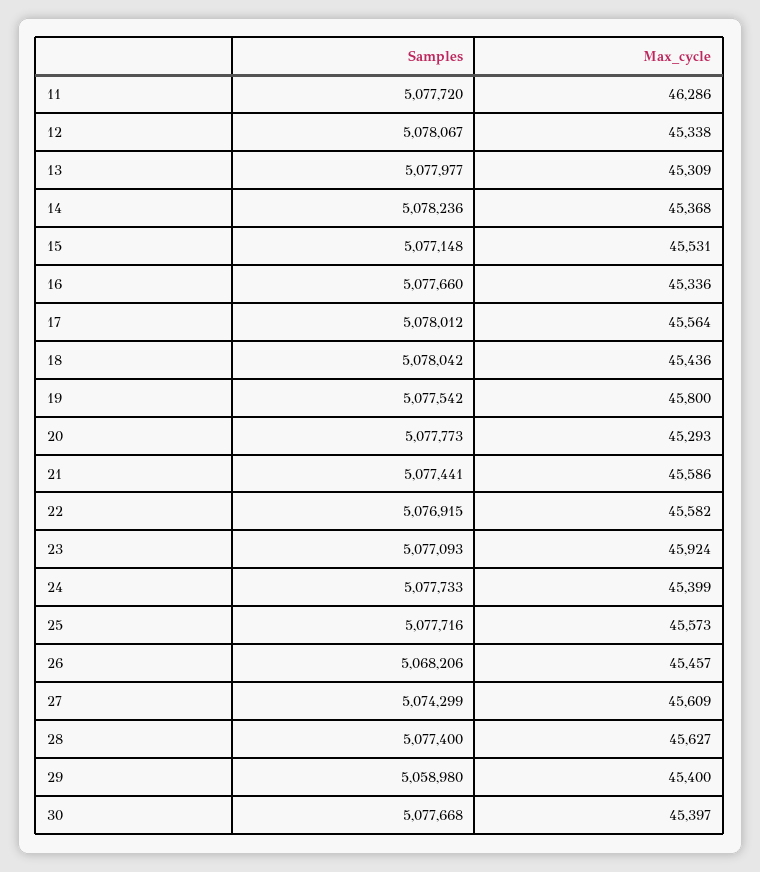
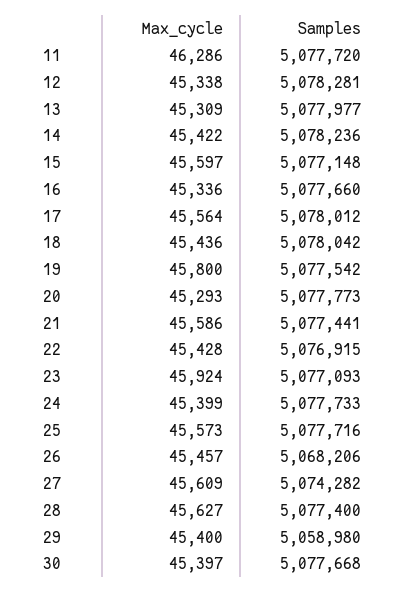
  {
    "Samples": {
      "11": 5077720,
-     "12": 5078067,
+     "12": 5078281,
      "13": 5077977,
      "14": 5078236,
      "15": 5077148,
      "16": 5077660,
      "17": 5078012,
      "18": 5078042,
      "19": 5077542,
      "20": 5077773,
      "21": 5077441,
      "22": 5076915,
      "23": 5077093,
      "24": 5077733,
      "25": 5077716,
      "26": 5068206,
-     "27": 5074299,
+     "27": 5074282,
      "28": 5077400,
      "29": 5058980,
      "30": 5077668
    },
    "Max_cycle": {
      "11": 46286,
      "12": 45338,
      "13": 45309,
-     "14": 45368,
+     "14": 45422,
-     "15": 45531,
+     "15": 45597,
      "16": 45336,
      "17": 45564,
      "18": 45436,
      "19": 45800,
      "20": 45293,
      "21": 45586,
-     "22": 45582,
+     "22": 45428,
      "23": 45924,
      "24": 45399,
      "25": 45573,
      "26": 45457,
      "27": 45609,
      "28": 45627,
      "29": 45400,
      "30": 45397
    }
  }

